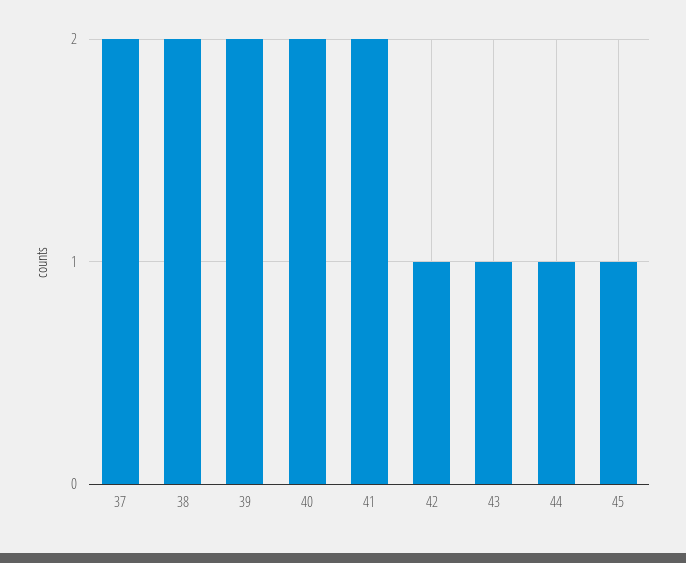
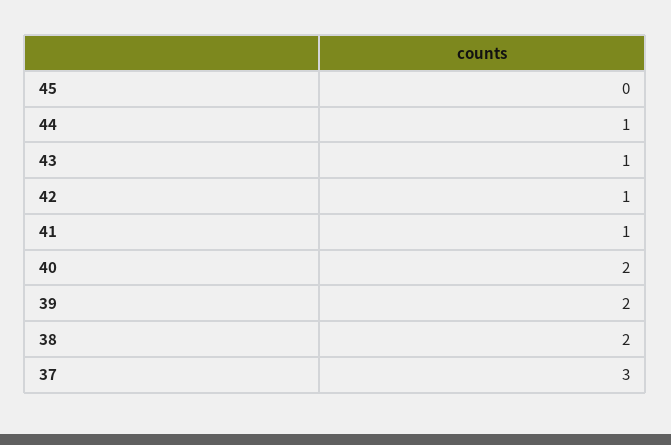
  {
-   "37": 2,
+   "37": 3,
    "38": 2,
    "39": 2,
    "40": 2,
-   "41": 2,
+   "41": 1,
    "42": 1,
    "43": 1,
    "44": 1,
-   "45": 1
+   "45": 0
  }

